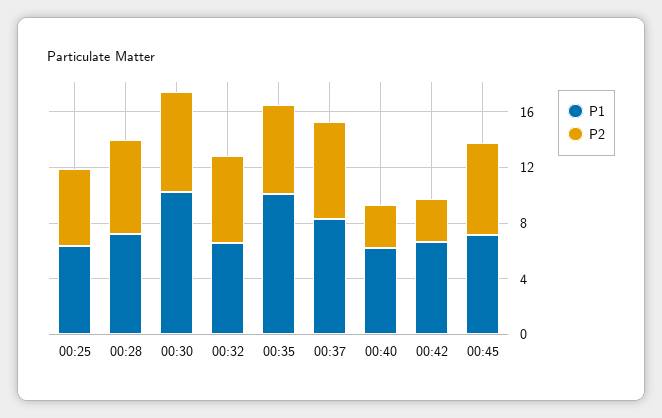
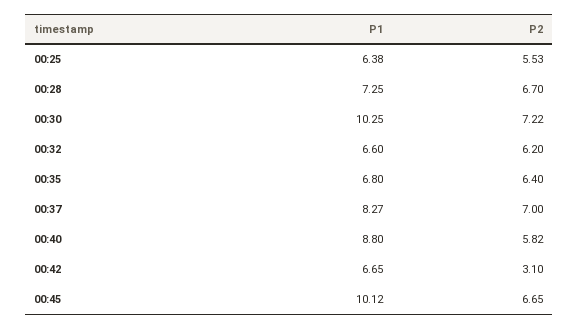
  {
    "P1": {
      "00:25": 6.38,
      "00:28": 7.25,
      "00:30": 10.25,
      "00:32": 6.6,
-     "00:35": 10,
+     "00:35": 6.8,
      "00:37": 8.27,
-     "00:40": 6,
+     "00:40": 8.8,
      "00:42": 6.65,
-     "00:45": 7
+     "00:45": 10.12
    },
    "P2": {
      "00:25": 5.53,
      "00:28": 6.7,
      "00:30": 7.22,
      "00:32": 6.2,
      "00:35": 6.4,
      "00:37": 7,
-     "00:40": 3,
+     "00:40": 5.82,
      "00:42": 3.1,
      "00:45": 6.65
    }
  }

